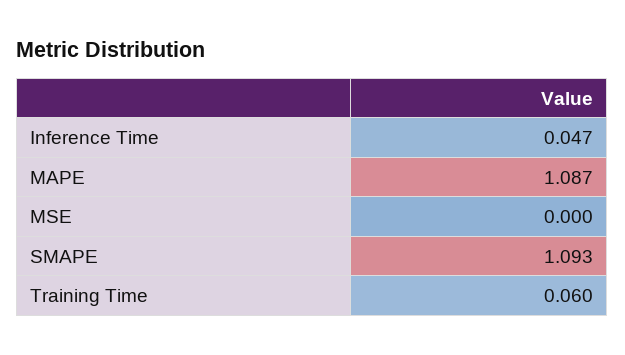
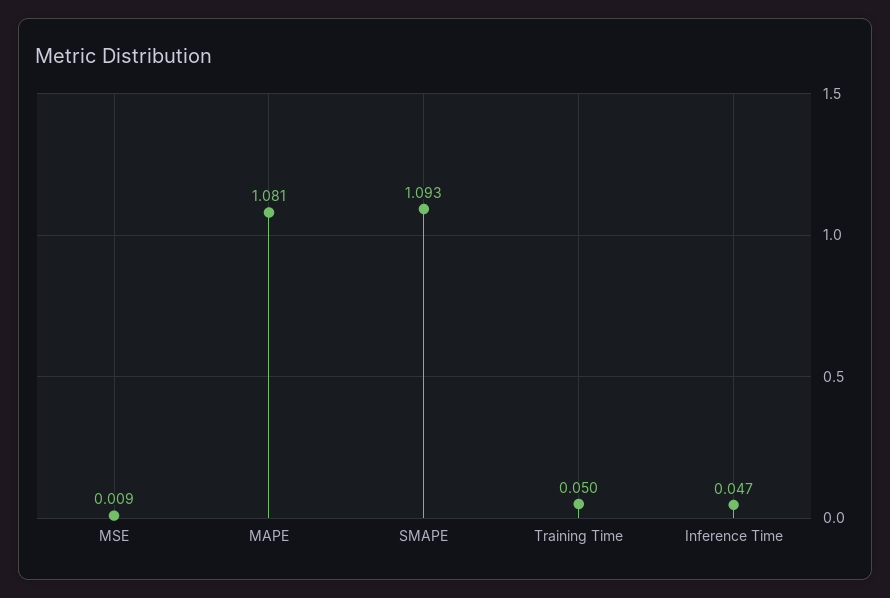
  {
    "Inference Time": 0.047,
-   "MAPE": 1.087,
+   "MAPE": 1.081,
-   "MSE": 0,
+   "MSE": 0.009,
    "SMAPE": 1.093,
-   "Training Time": 0.06
+   "Training Time": 0.05
  }

